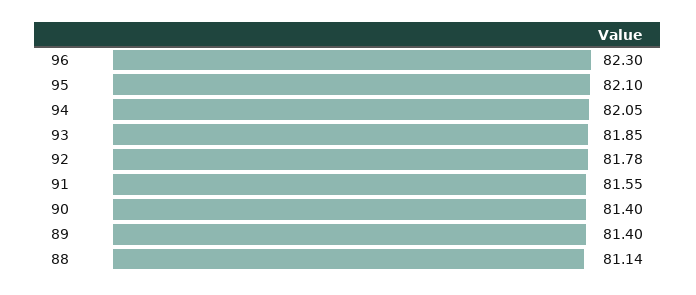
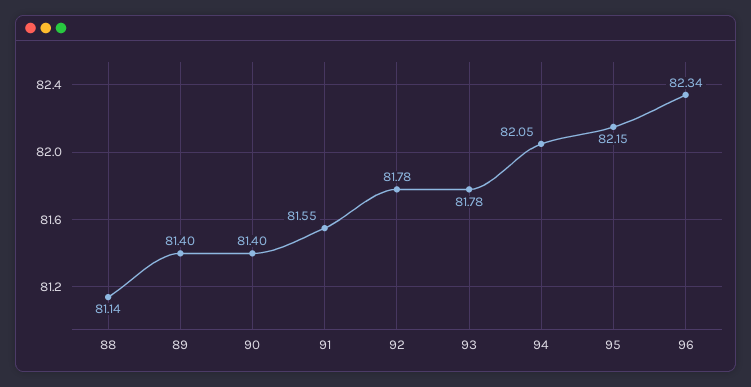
  {
-   "96": 82.3,
+   "96": 82.34,
-   "95": 82.1,
+   "95": 82.15,
    "94": 82.05,
-   "93": 81.85,
+   "93": 81.78,
    "92": 81.78,
    "91": 81.55,
    "90": 81.4,
    "89": 81.4,
    "88": 81.14
  }

